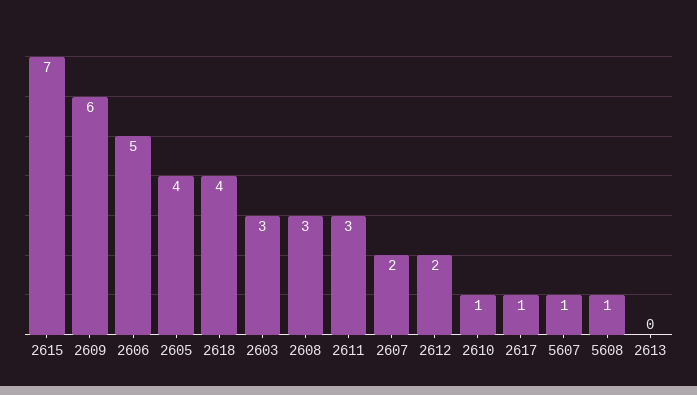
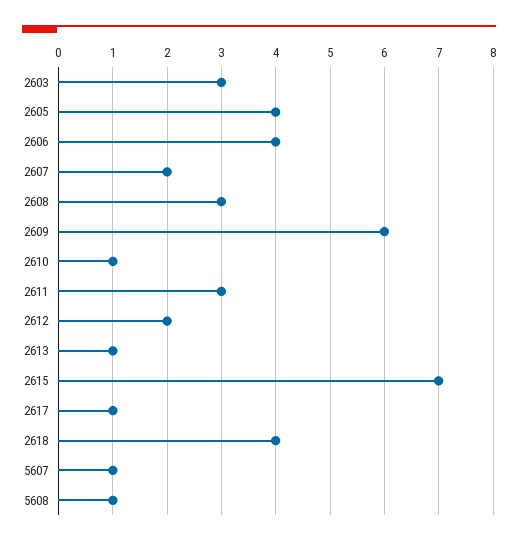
  {
    "2615": 7,
    "2609": 6,
-   "2606": 5,
+   "2606": 4,
    "2605": 4,
    "2618": 4,
    "2603": 3,
    "2608": 3,
    "2611": 3,
    "2607": 2,
    "2612": 2,
    "2610": 1,
    "2617": 1,
    "5607": 1,
    "5608": 1,
-   "2613": 0
+   "2613": 1
  }

